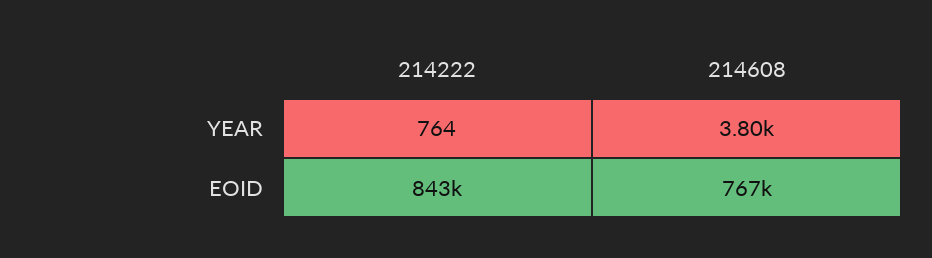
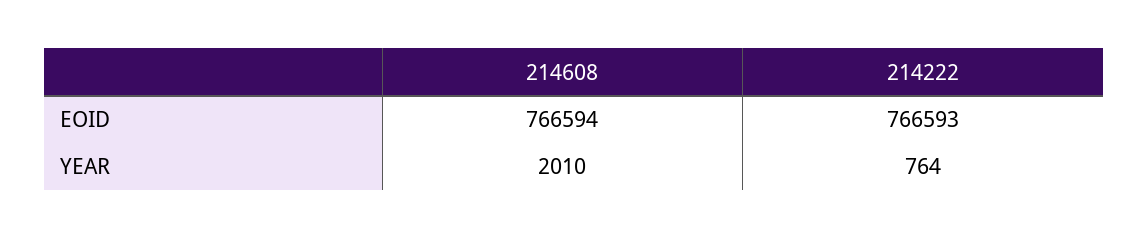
  {
    "214222": {
      "YEAR": 764,
-     "EOID": 843000
+     "EOID": 766593
    },
    "214608": {
-     "YEAR": 3800,
+     "YEAR": 2010,
      "EOID": 766594
    }
  }

